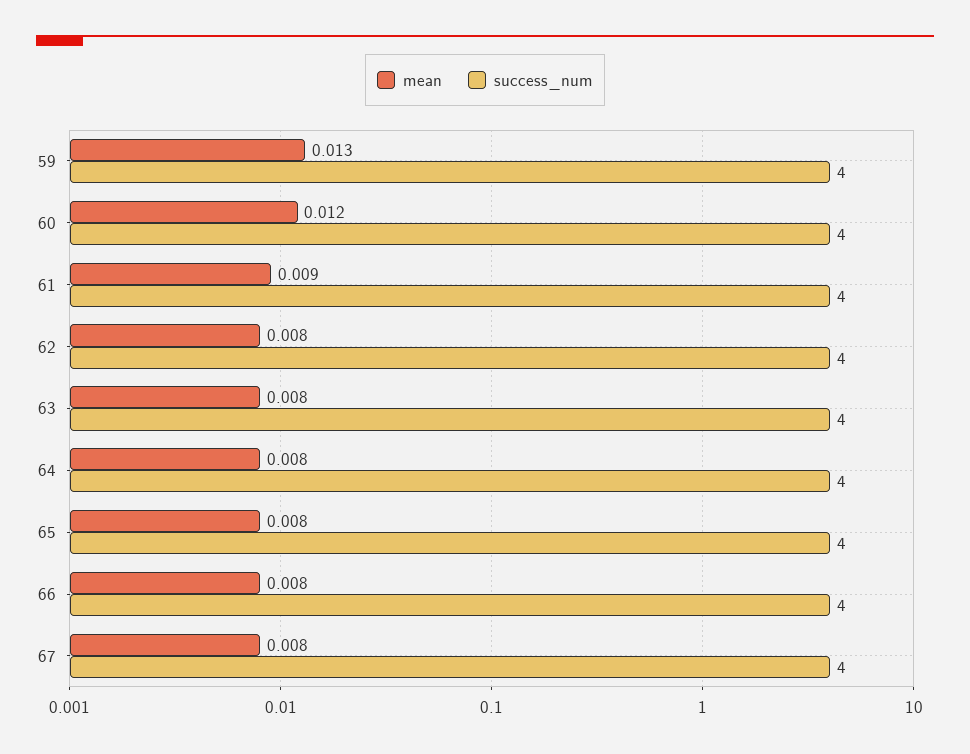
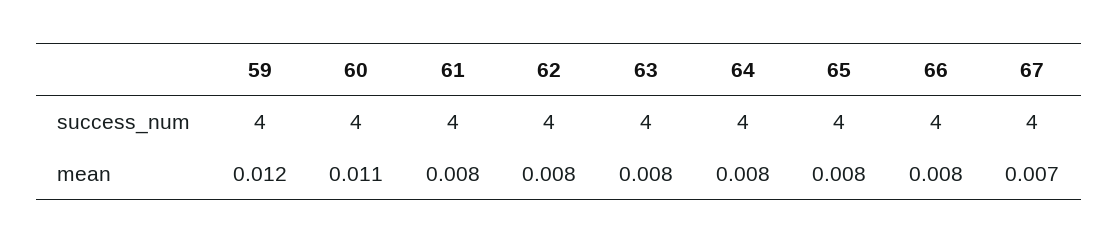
  {
    "mean": {
-     "59": 0.013,
+     "59": 0.012,
-     "60": 0.012,
+     "60": 0.011,
-     "61": 0.009,
+     "61": 0.008,
      "62": 0.008,
      "63": 0.008,
      "64": 0.008,
      "65": 0.008,
      "66": 0.008,
-     "67": 0.008
+     "67": 0.007
    },
    "success_num": {
      "59": 4,
      "60": 4,
      "61": 4,
      "62": 4,
      "63": 4,
      "64": 4,
      "65": 4,
      "66": 4,
      "67": 4
    }
  }

